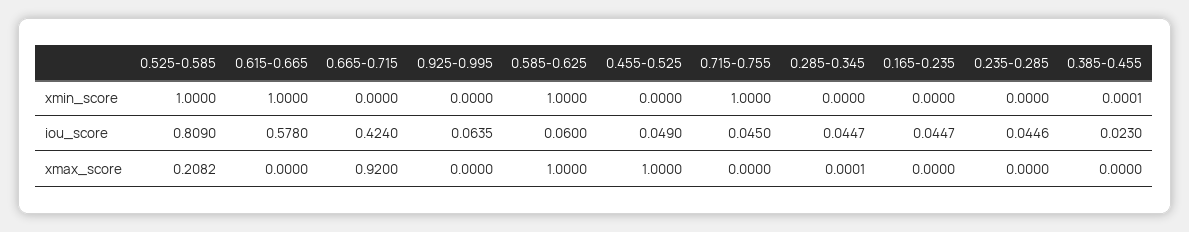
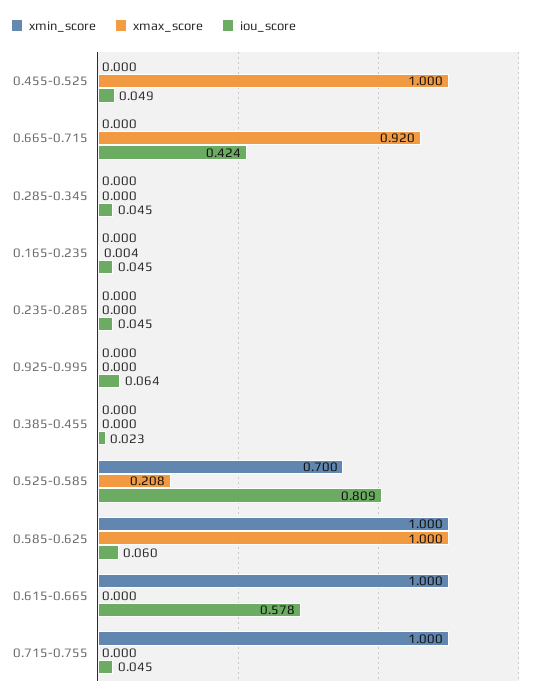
  {
    "xmin_score": {
-     "0.525-0.585": 1,
+     "0.525-0.585": 0.7,
      "0.615-0.665": 1,
      "0.665-0.715": 0,
      "0.925-0.995": 0,
      "0.585-0.625": 1,
      "0.455-0.525": 0,
      "0.715-0.755": 1,
      "0.285-0.345": 0,
      "0.165-0.235": 0,
      "0.235-0.285": 0,
      "0.385-0.455": 0.0001
    },
    "iou_score": {
      "0.525-0.585": 0.809,
      "0.615-0.665": 0.578,
      "0.665-0.715": 0.424,
      "0.925-0.995": 0.0635,
      "0.585-0.625": 0.06,
      "0.455-0.525": 0.049,
      "0.715-0.755": 0.045,
      "0.285-0.345": 0.0447,
      "0.165-0.235": 0.0447,
      "0.235-0.285": 0.0446,
      "0.385-0.455": 0.023
    },
    "xmax_score": {
      "0.525-0.585": 0.2082,
      "0.615-0.665": 0,
      "0.665-0.715": 0.92,
      "0.925-0.995": 0,
      "0.585-0.625": 1,
      "0.455-0.525": 1,
      "0.715-0.755": 0,
      "0.285-0.345": 0.0001,
-     "0.165-0.235": 0,
+     "0.165-0.235": 0.004,
      "0.235-0.285": 0,
      "0.385-0.455": 0
    }
  }

